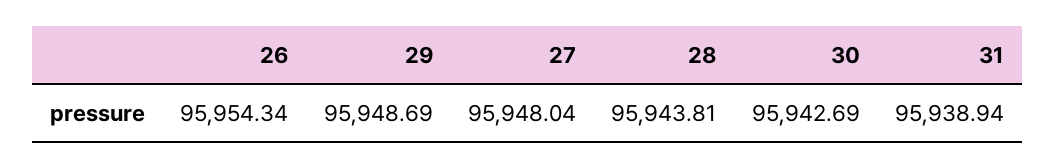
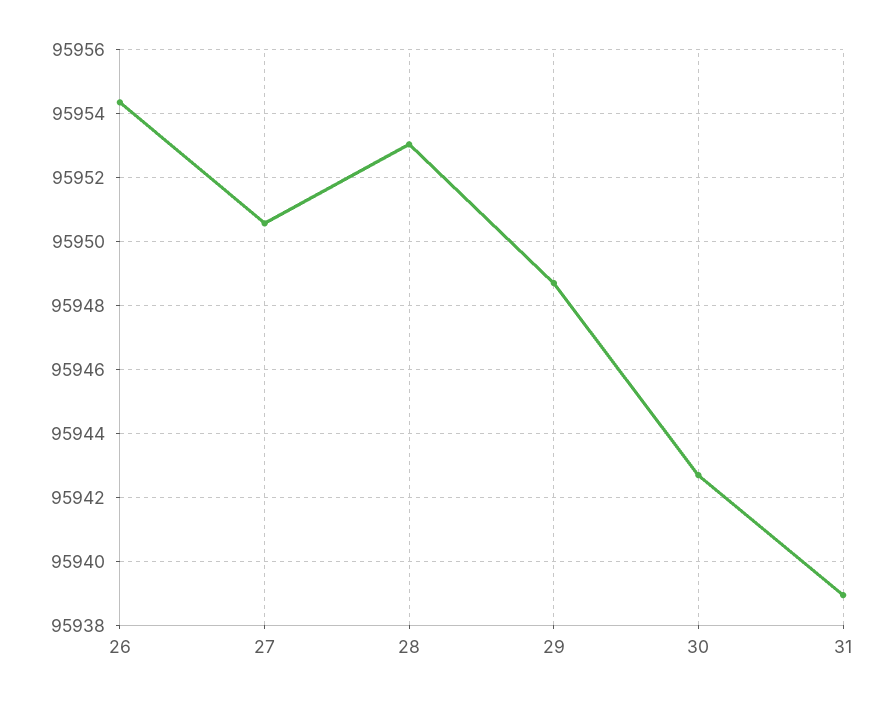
  {
    "26": 95954.34,
    "29": 95948.69,
-   "27": 95948.04,
+   "27": 95950.6,
-   "28": 95943.81,
+   "28": 95953,
    "30": 95942.69,
    "31": 95938.94
  }

